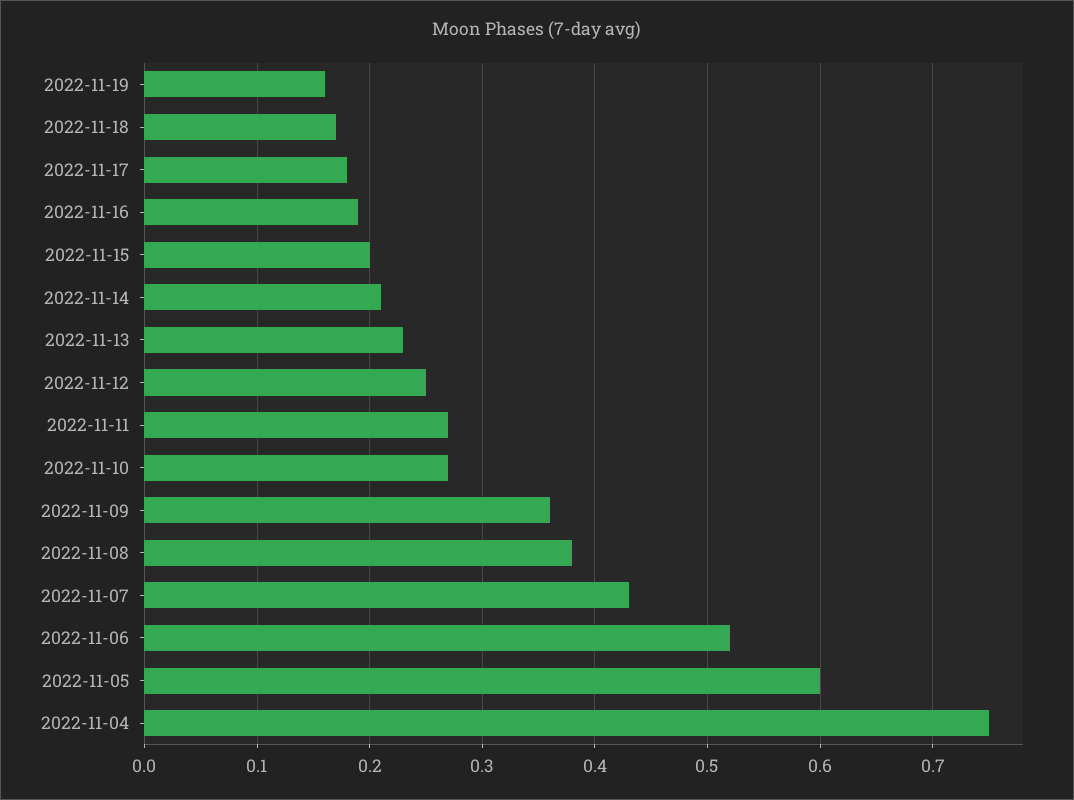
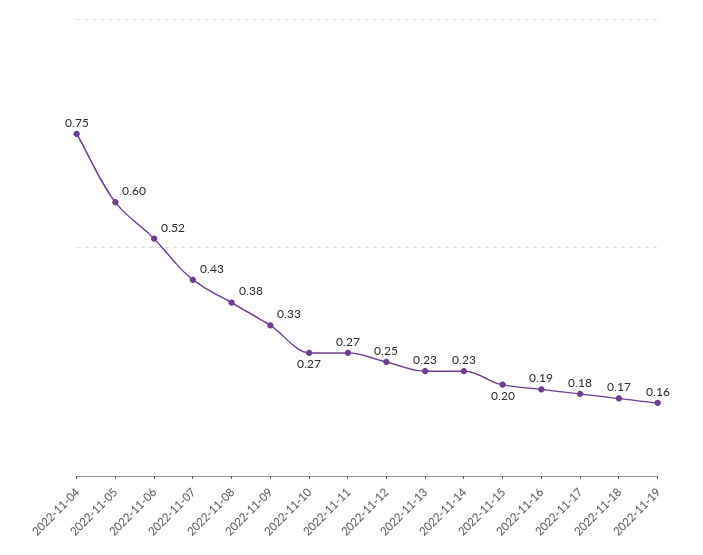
  {
    "2022-11-19": 0.16,
    "2022-11-18": 0.17,
    "2022-11-17": 0.18,
    "2022-11-16": 0.19,
    "2022-11-15": 0.2,
-   "2022-11-14": 0.21,
+   "2022-11-14": 0.23,
    "2022-11-13": 0.23,
    "2022-11-12": 0.25,
    "2022-11-11": 0.27,
    "2022-11-10": 0.27,
-   "2022-11-09": 0.36,
+   "2022-11-09": 0.33,
    "2022-11-08": 0.38,
    "2022-11-07": 0.43,
    "2022-11-06": 0.52,
    "2022-11-05": 0.6,
    "2022-11-04": 0.75
  }

